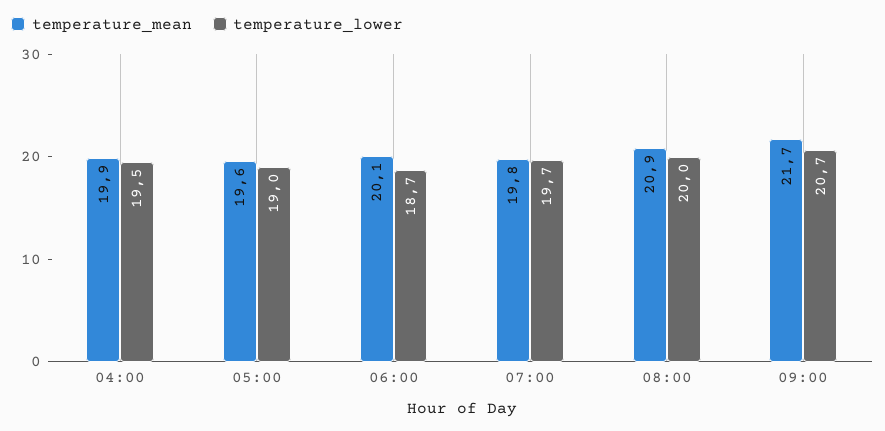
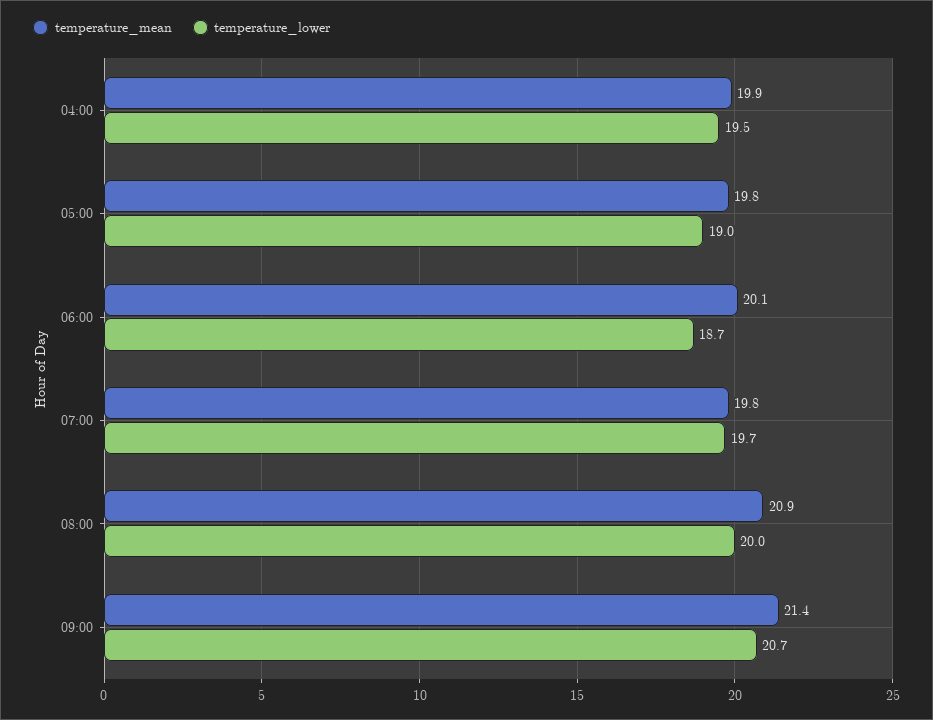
  {
    "temperature_mean": {
      "04:00": 19.9,
-     "05:00": 19.6,
+     "05:00": 19.8,
      "06:00": 20.1,
      "07:00": 19.8,
      "08:00": 20.9,
-     "09:00": 21.7
+     "09:00": 21.4
    },
    "temperature_lower": {
      "04:00": 19.5,
      "05:00": 19,
      "06:00": 18.7,
      "07:00": 19.7,
      "08:00": 20,
      "09:00": 20.7
    }
  }

